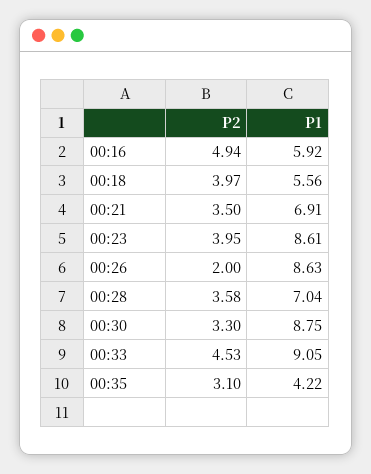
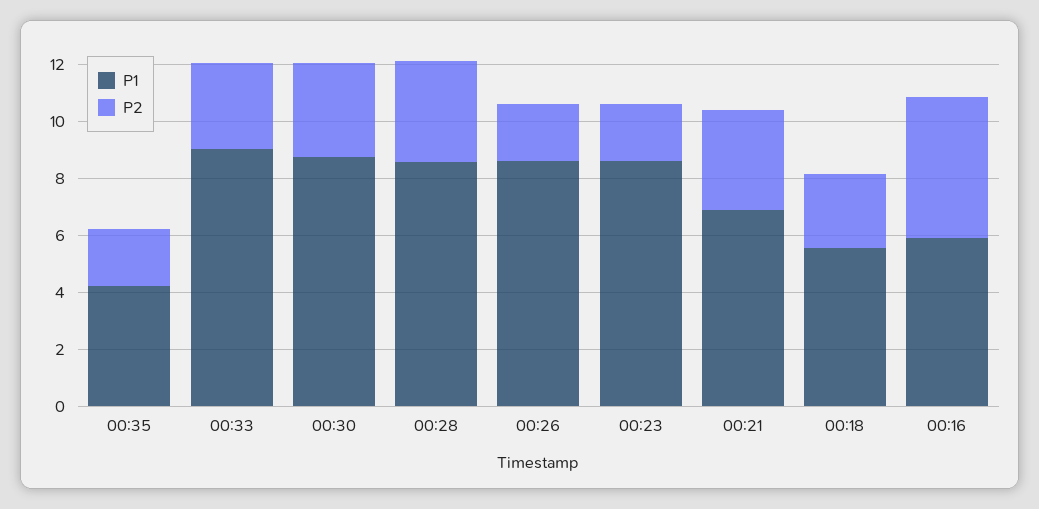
  {
    "P2": {
      "00:16": 4.94,
-     "00:18": 3.97,
+     "00:18": 2.5,
      "00:21": 3.5,
-     "00:23": 3.95,
+     "00:23": 2,
      "00:26": 2,
      "00:28": 3.58,
      "00:30": 3.3,
-     "00:33": 4.53,
+     "00:33": 3,
-     "00:35": 3.1
+     "00:35": 2
    },
    "P1": {
      "00:16": 5.92,
      "00:18": 5.56,
      "00:21": 6.91,
      "00:23": 8.61,
      "00:26": 8.63,
-     "00:28": 7.04,
+     "00:28": 8.5,
      "00:30": 8.75,
      "00:33": 9.05,
      "00:35": 4.22
    }
  }

